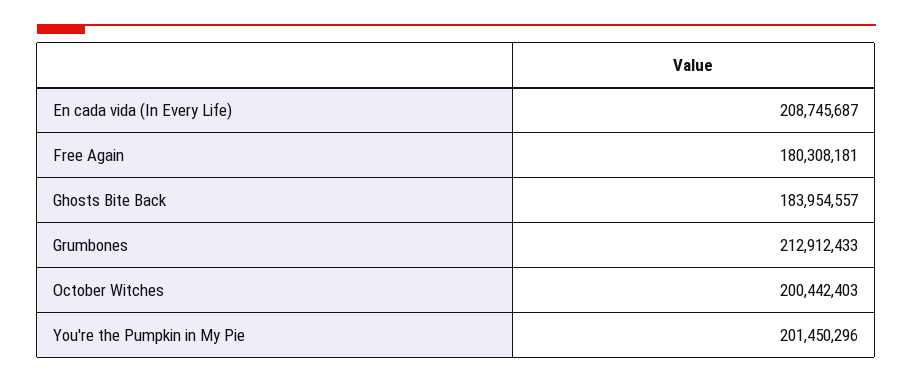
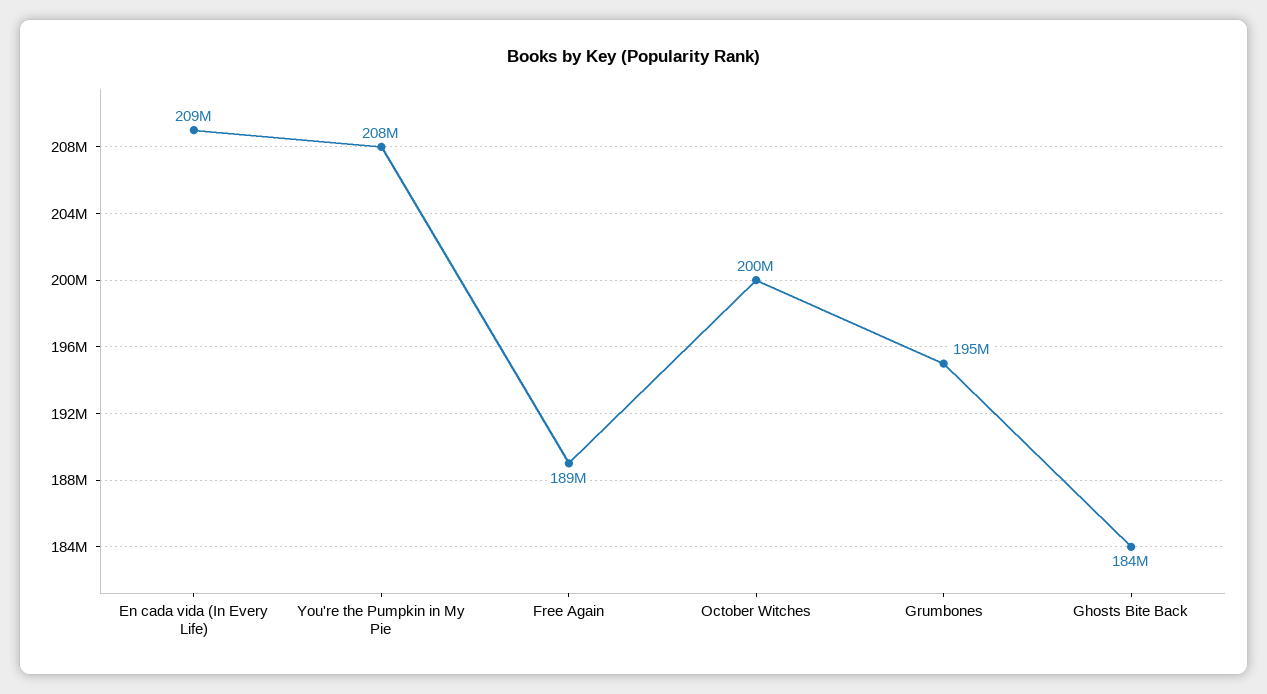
  {
    "En cada vida (In Every Life)": 208745687,
-   "Free Again": 180308181,
+   "Free Again": 189000000,
    "Ghosts Bite Back": 183954557,
-   "Grumbones": 212912433,
+   "Grumbones": 195000000,
    "October Witches": 200442403,
-   "You're the Pumpkin in My Pie": 201450296
+   "You're the Pumpkin in My Pie": 208000000
  }

